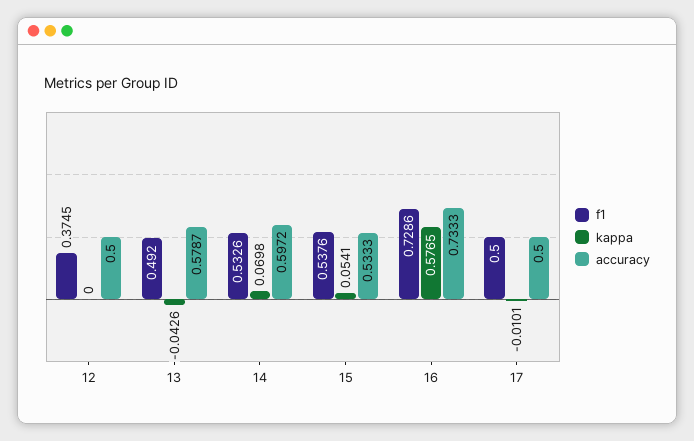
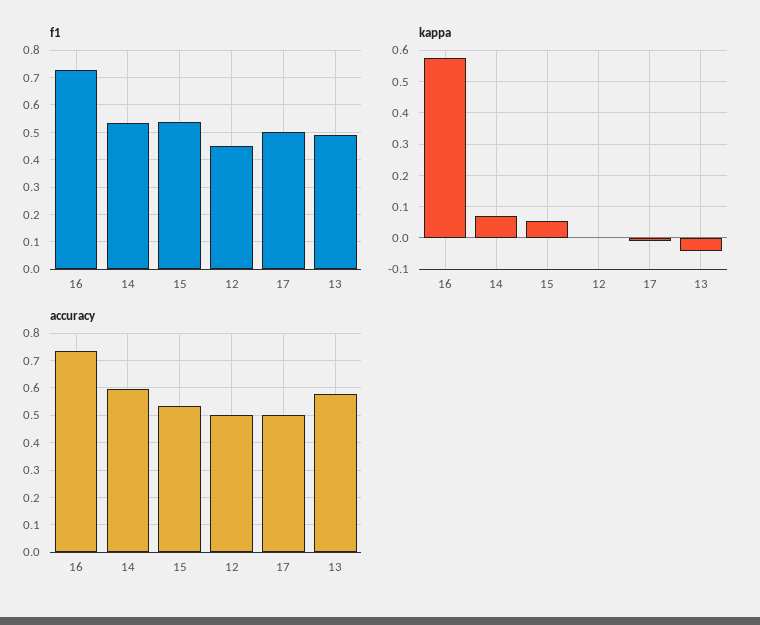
  {
    "f1": {
-     "12": 0.3745,
+     "12": 0.45,
      "13": 0.492,
      "14": 0.5326,
      "15": 0.5376,
      "16": 0.7286,
      "17": 0.5
    },
    "kappa": {
      "12": 0,
      "13": -0.0426,
      "14": 0.0698,
      "15": 0.0541,
      "16": 0.5765,
      "17": -0.0101
    },
    "accuracy": {
      "12": 0.5,
      "13": 0.5787,
      "14": 0.5972,
      "15": 0.5333,
      "16": 0.7333,
      "17": 0.5
    }
  }

